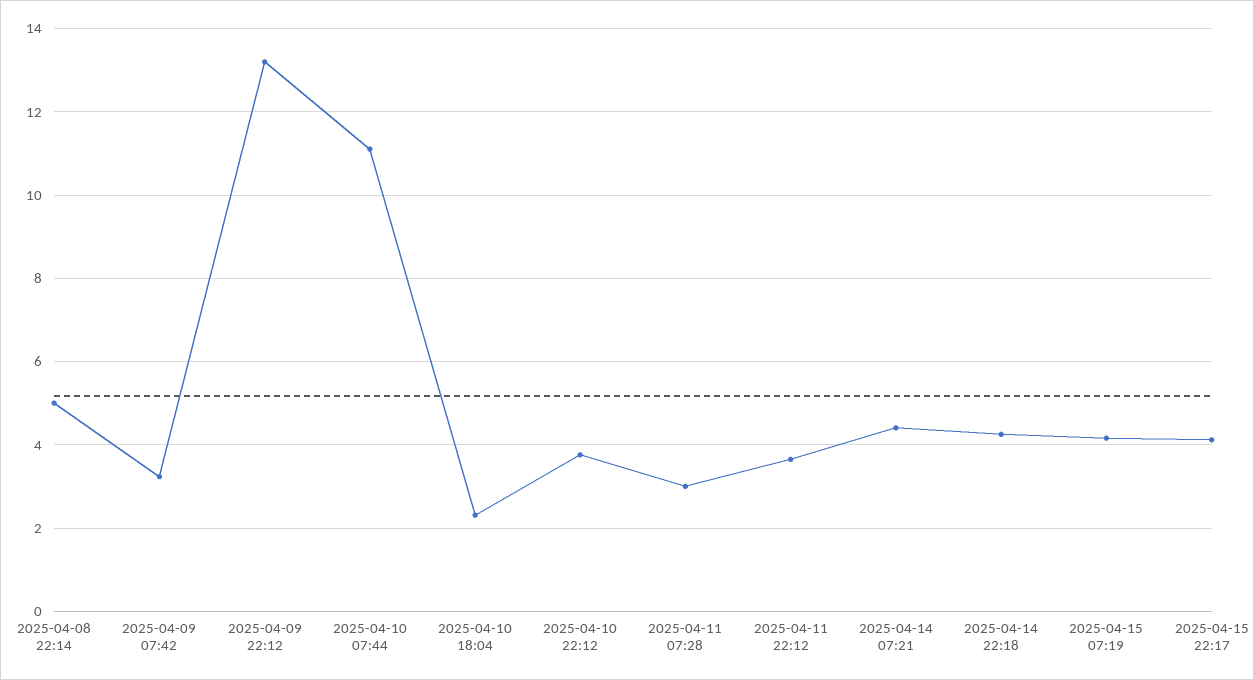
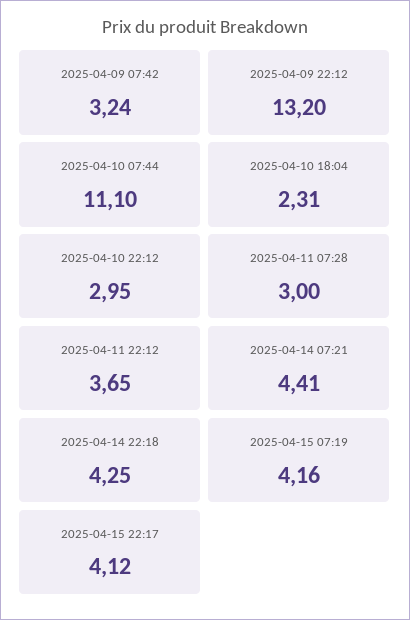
  {
-   "2025-04-08 22:14": 5,
    "2025-04-09 07:42": 3.24,
    "2025-04-09 22:12": 13.2,
    "2025-04-10 07:44": 11.1,
    "2025-04-10 18:04": 2.31,
-   "2025-04-10 22:12": 3.8,
+   "2025-04-10 22:12": 2.95,
    "2025-04-11 07:28": 3,
    "2025-04-11 22:12": 3.65,
    "2025-04-14 07:21": 4.41,
    "2025-04-14 22:18": 4.25,
    "2025-04-15 07:19": 4.16,
    "2025-04-15 22:17": 4.12
  }

